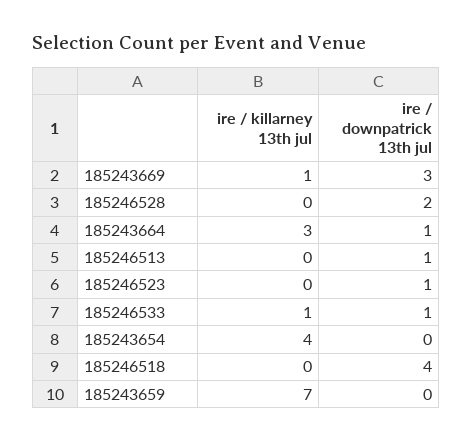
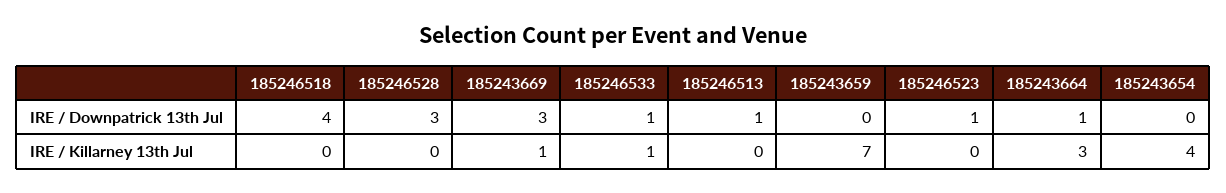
  {
    "ire / killarney 13th jul": {
      "185243669": 1,
      "185246528": 0,
      "185243664": 3,
      "185246513": 0,
      "185246523": 0,
      "185246533": 1,
      "185243654": 4,
      "185246518": 0,
      "185243659": 7
    },
    "ire / downpatrick 13th jul": {
      "185243669": 3,
-     "185246528": 2,
+     "185246528": 3,
      "185243664": 1,
      "185246513": 1,
      "185246523": 1,
      "185246533": 1,
      "185243654": 0,
      "185246518": 4,
      "185243659": 0
    }
  }

